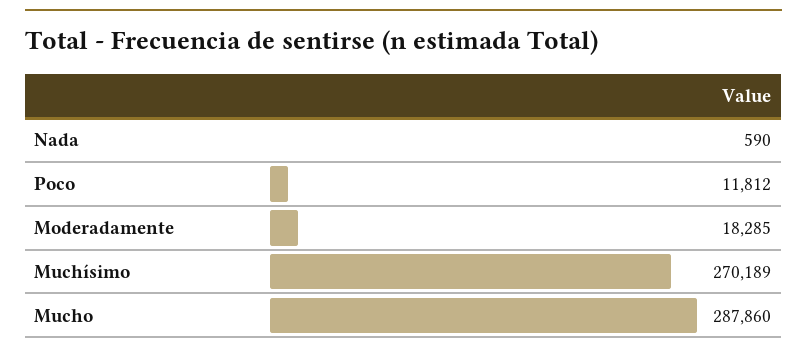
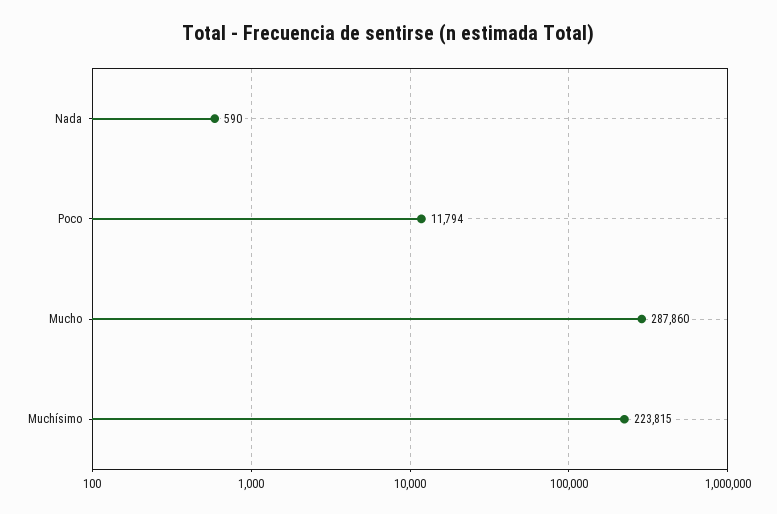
  {
    "Nada": 590,
-   "Poco": 11812,
+   "Poco": 11794,
-   "Moderadamente": 18285,
-   "Muchísimo": 270189,
+   "Muchísimo": 223815,
    "Mucho": 287860
  }

